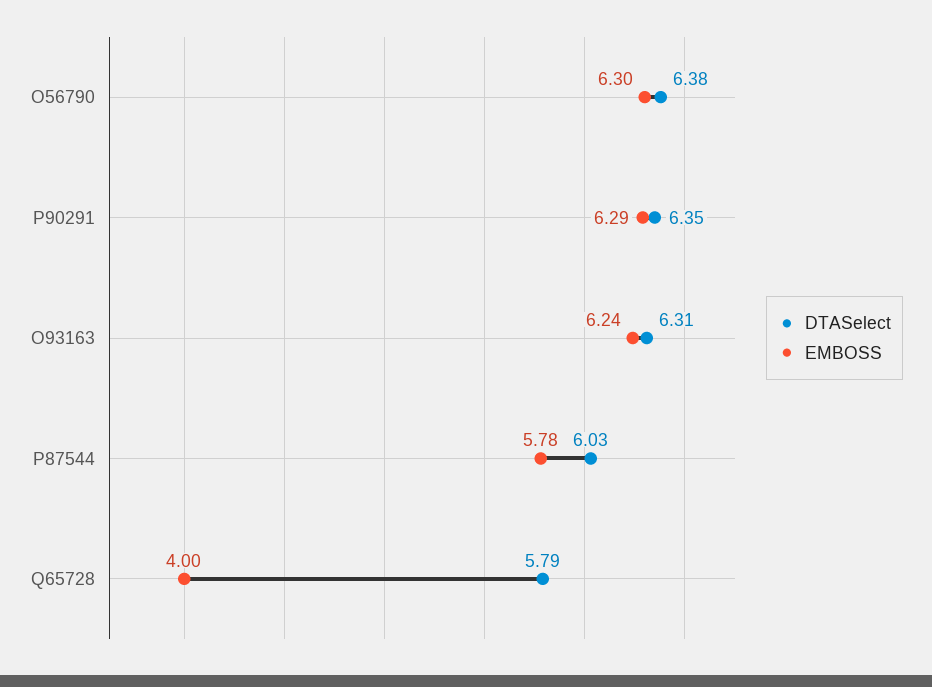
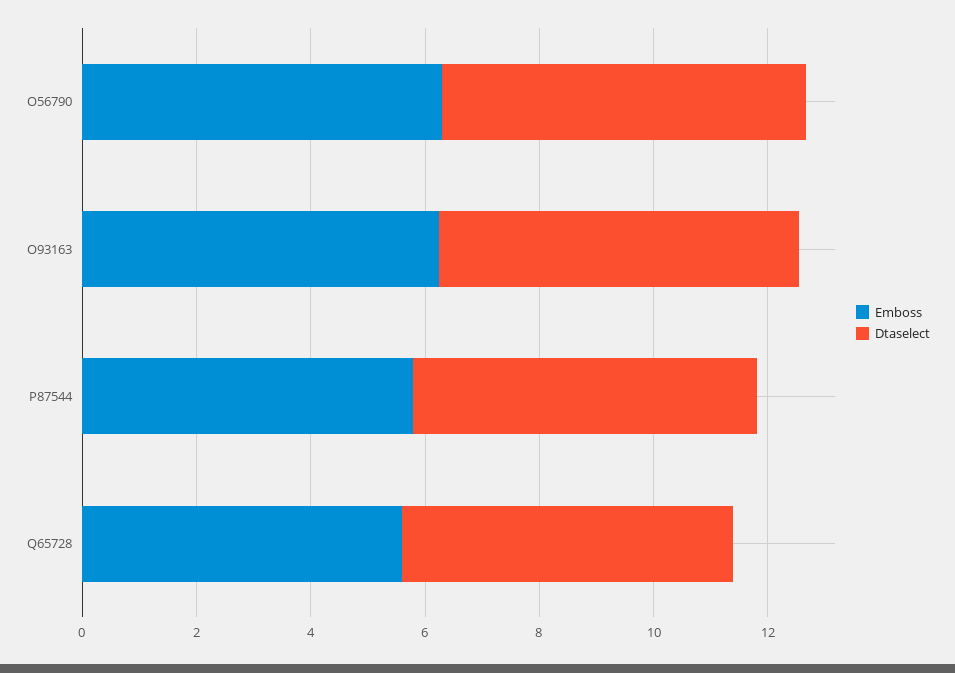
  {
    "DTASelect": {
      "O56790": 6.38,
-     "P90291": 6.35,
      "O93163": 6.31,
      "P87544": 6.03,
      "Q65728": 5.79
    },
    "EMBOSS": {
      "O56790": 6.3,
-     "P90291": 6.29,
      "O93163": 6.24,
      "P87544": 5.78,
-     "Q65728": 4
+     "Q65728": 5.5
    }
  }

